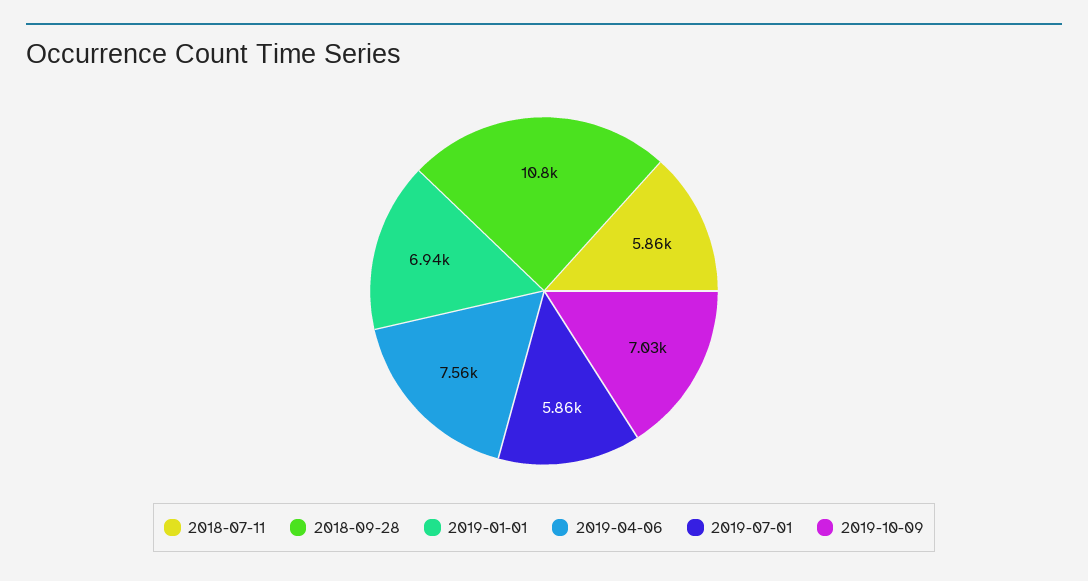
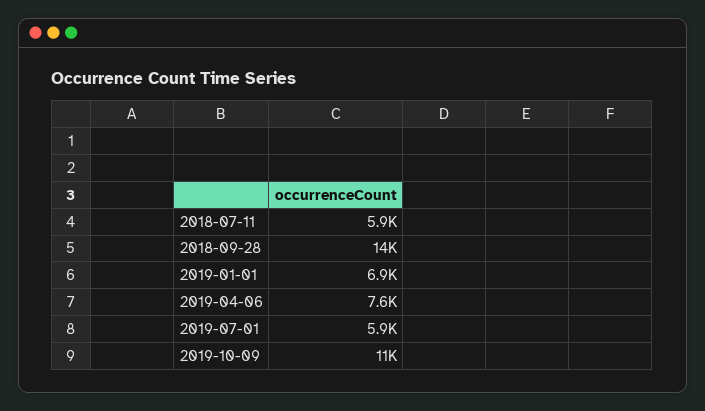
  {
    "2018-07-11": 5860,
-   "2018-09-28": 10800,
+   "2018-09-28": 14000,
    "2019-01-01": 6940,
    "2019-04-06": 7560,
    "2019-07-01": 5860,
-   "2019-10-09": 7030
+   "2019-10-09": 11000
  }

